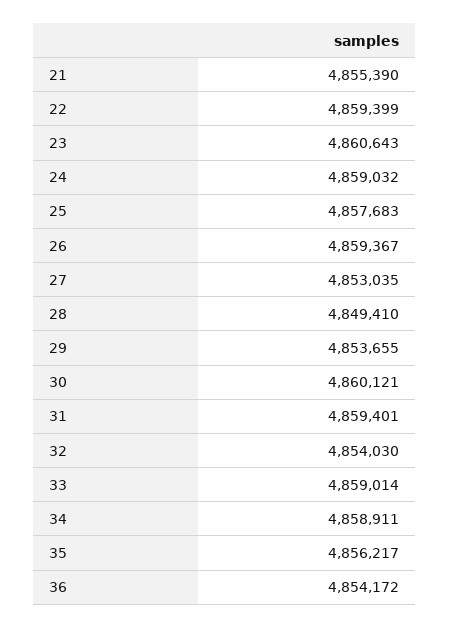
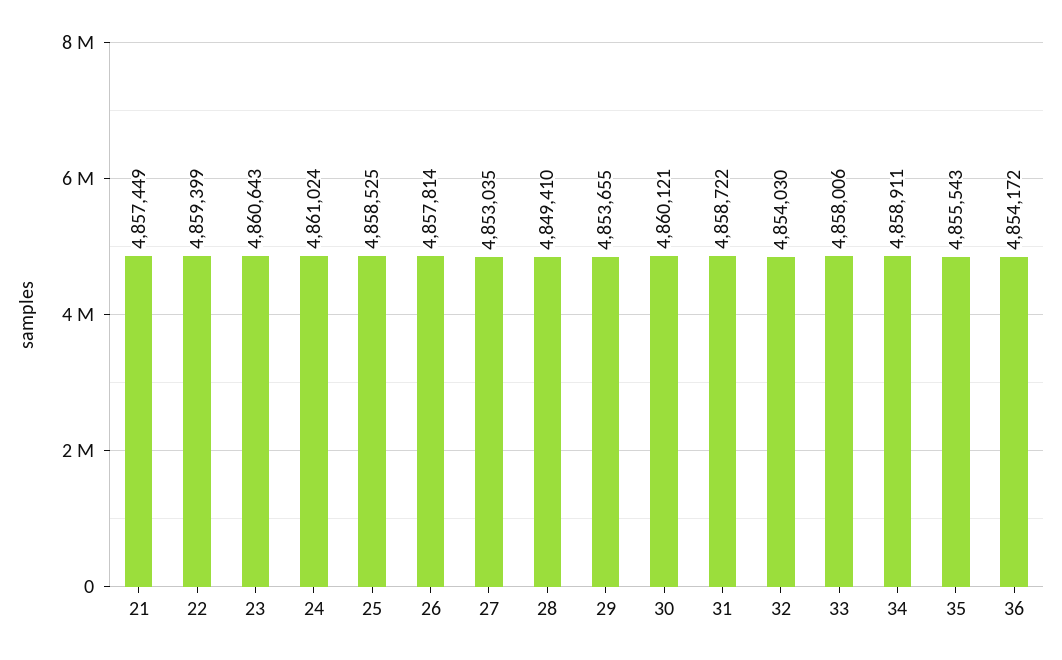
  {
-   "21": 4855390,
+   "21": 4857449,
    "22": 4859399,
    "23": 4860643,
-   "24": 4859032,
+   "24": 4861024,
-   "25": 4857683,
+   "25": 4858525,
-   "26": 4859367,
+   "26": 4857814,
    "27": 4853035,
    "28": 4849410,
    "29": 4853655,
    "30": 4860121,
-   "31": 4859401,
+   "31": 4858722,
    "32": 4854030,
-   "33": 4859014,
+   "33": 4858006,
    "34": 4858911,
-   "35": 4856217,
+   "35": 4855543,
    "36": 4854172
  }

